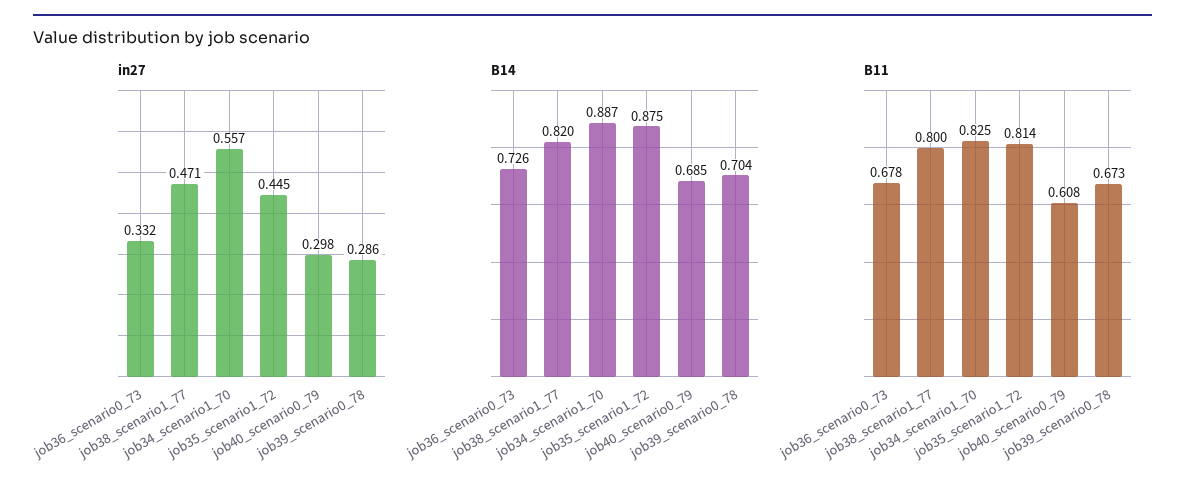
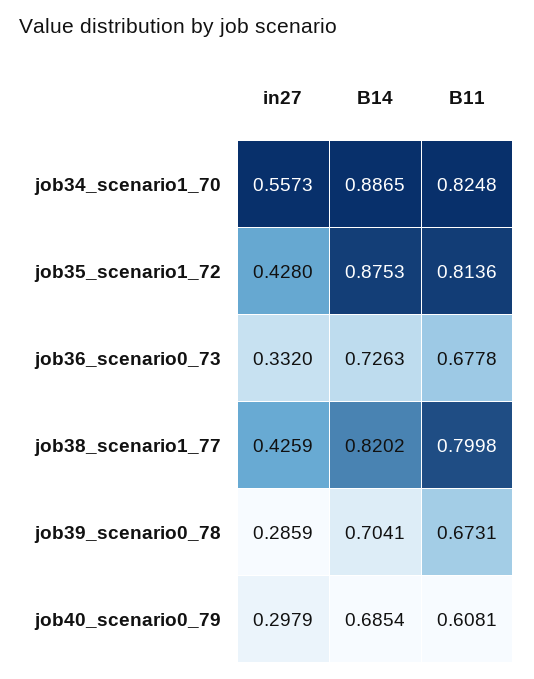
  {
    "in27": {
      "job36_scenario0_73": 0.332,
-     "job38_scenario1_77": 0.471,
+     "job38_scenario1_77": 0.4259,
      "job34_scenario1_70": 0.5573,
-     "job35_scenario1_72": 0.445,
+     "job35_scenario1_72": 0.428,
      "job40_scenario0_79": 0.2979,
      "job39_scenario0_78": 0.2859
    },
    "B14": {
      "job36_scenario0_73": 0.7263,
      "job38_scenario1_77": 0.8202,
      "job34_scenario1_70": 0.8865,
      "job35_scenario1_72": 0.8753,
      "job40_scenario0_79": 0.6854,
      "job39_scenario0_78": 0.7041
    },
    "B11": {
      "job36_scenario0_73": 0.6778,
      "job38_scenario1_77": 0.7998,
      "job34_scenario1_70": 0.8248,
      "job35_scenario1_72": 0.8136,
      "job40_scenario0_79": 0.6081,
      "job39_scenario0_78": 0.6731
    }
  }

